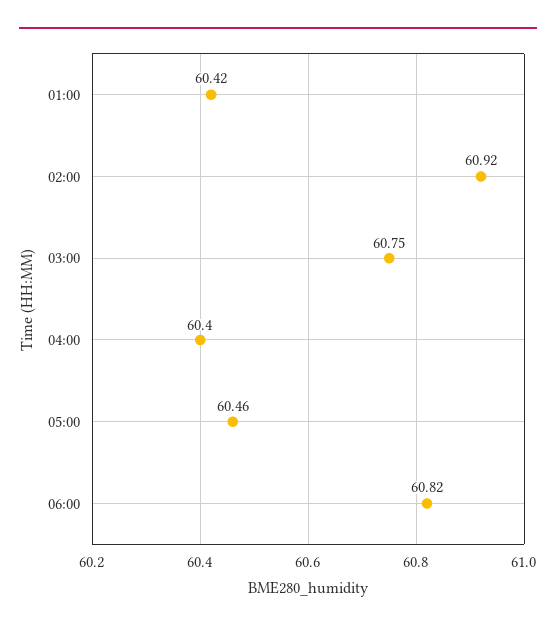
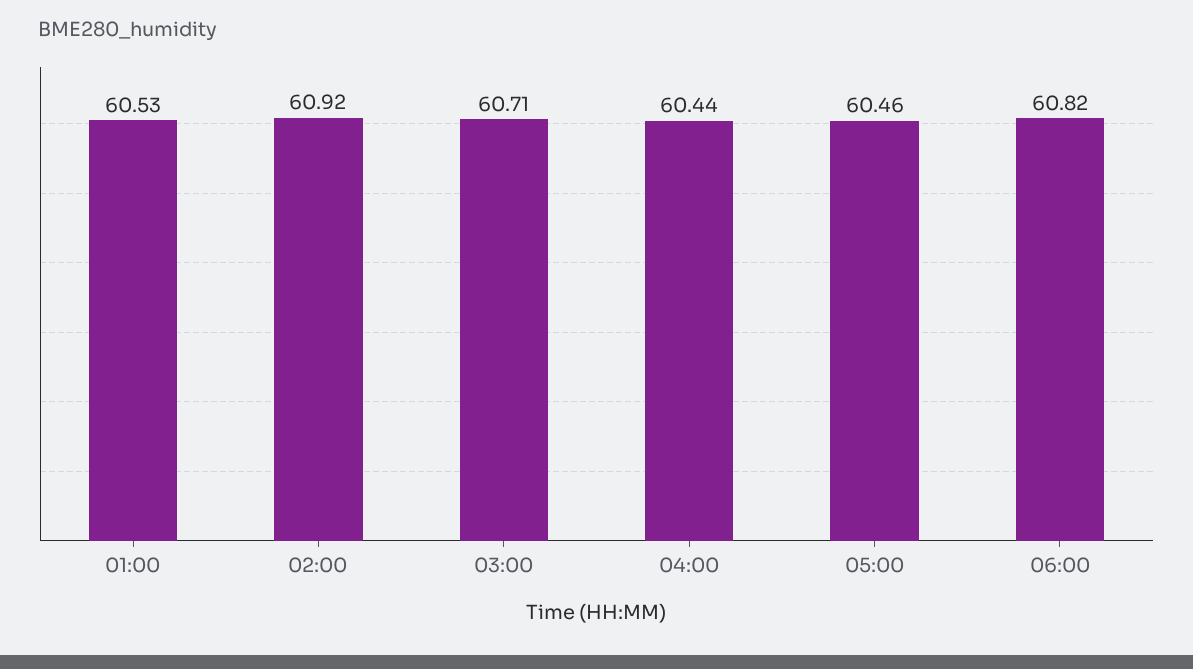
  {
-   "01:00": 60.42,
+   "01:00": 60.53,
    "02:00": 60.92,
-   "03:00": 60.75,
+   "03:00": 60.71,
-   "04:00": 60.4,
+   "04:00": 60.44,
    "05:00": 60.46,
    "06:00": 60.82
  }

